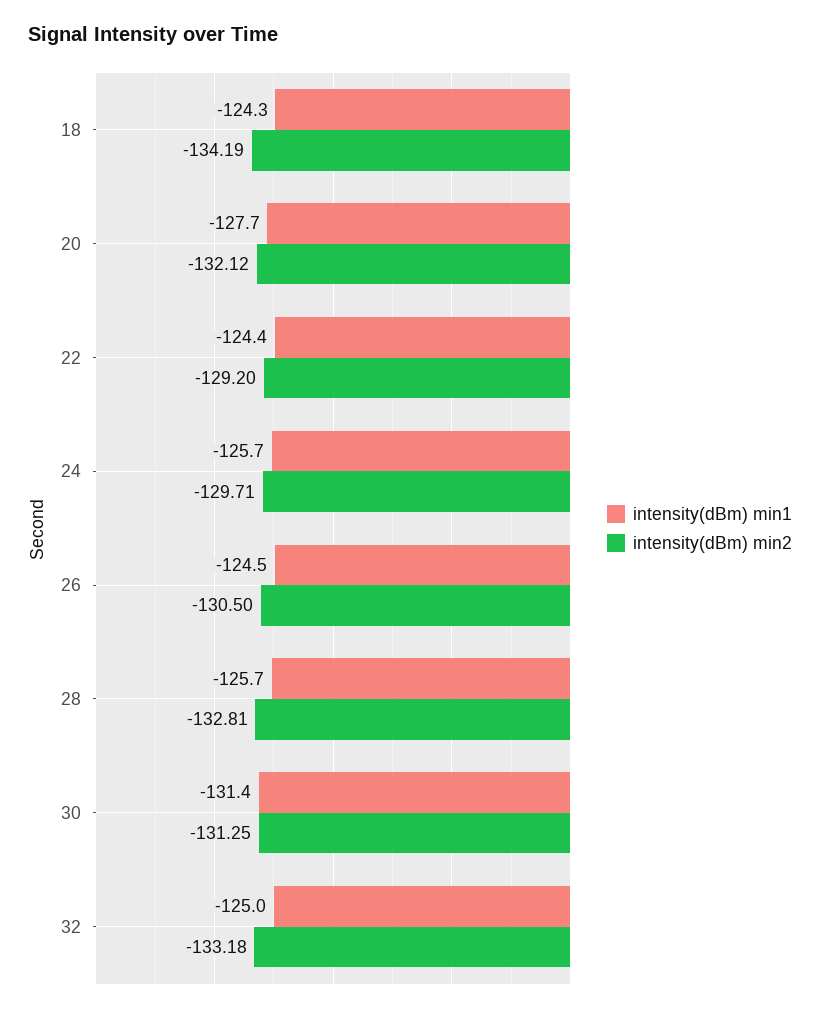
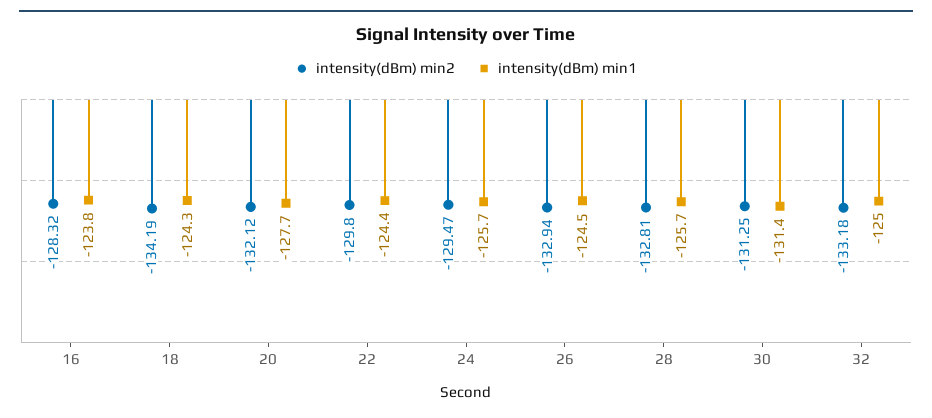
  {
    "intensity(dBm) min1": {
      "18": -124.3,
      "20": -127.7,
      "22": -124.4,
      "24": -125.7,
      "26": -124.5,
      "28": -125.7,
      "30": -131.4,
-     "32": -125
+     "32": -125,
+     "16": -123.8
    },
    "intensity(dBm) min2": {
      "18": -134.19,
      "20": -132.12,
-     "22": -129.2,
+     "22": -129.8,
-     "24": -129.71,
+     "24": -129.47,
-     "26": -130.5,
+     "26": -132.94,
      "28": -132.81,
      "30": -131.25,
-     "32": -133.18
+     "32": -133.18,
+     "16": -128.32
    }
  }

